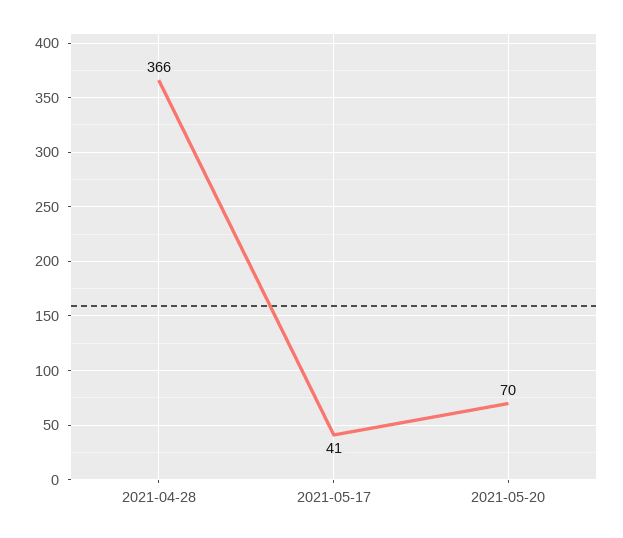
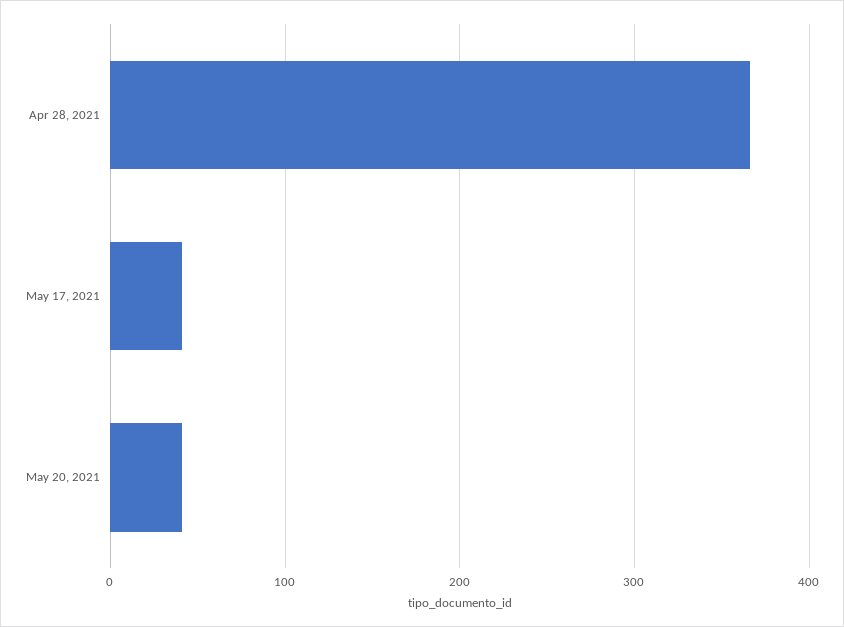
  {
    "2021-04-28": 366,
    "2021-05-17": 41,
-   "2021-05-20": 70
+   "2021-05-20": 40
  }

